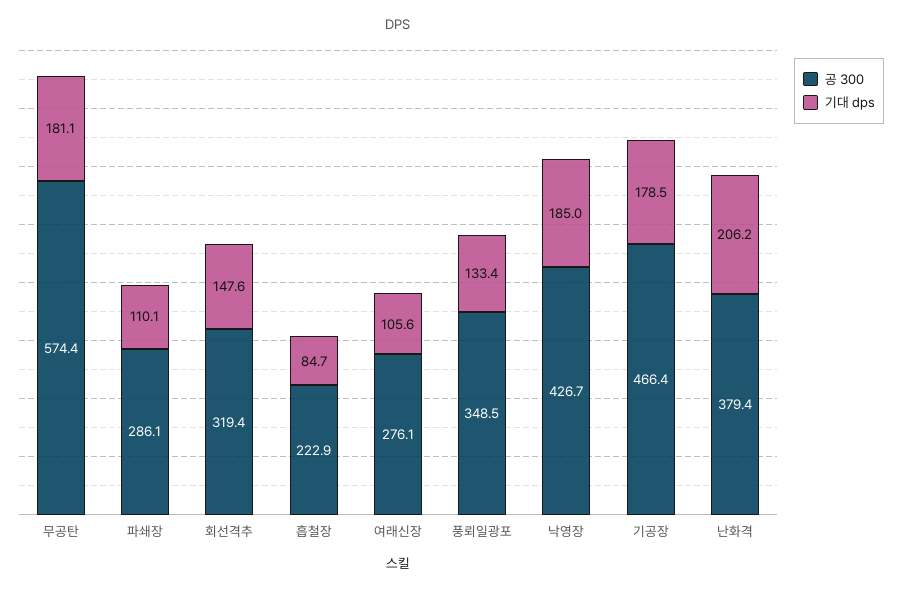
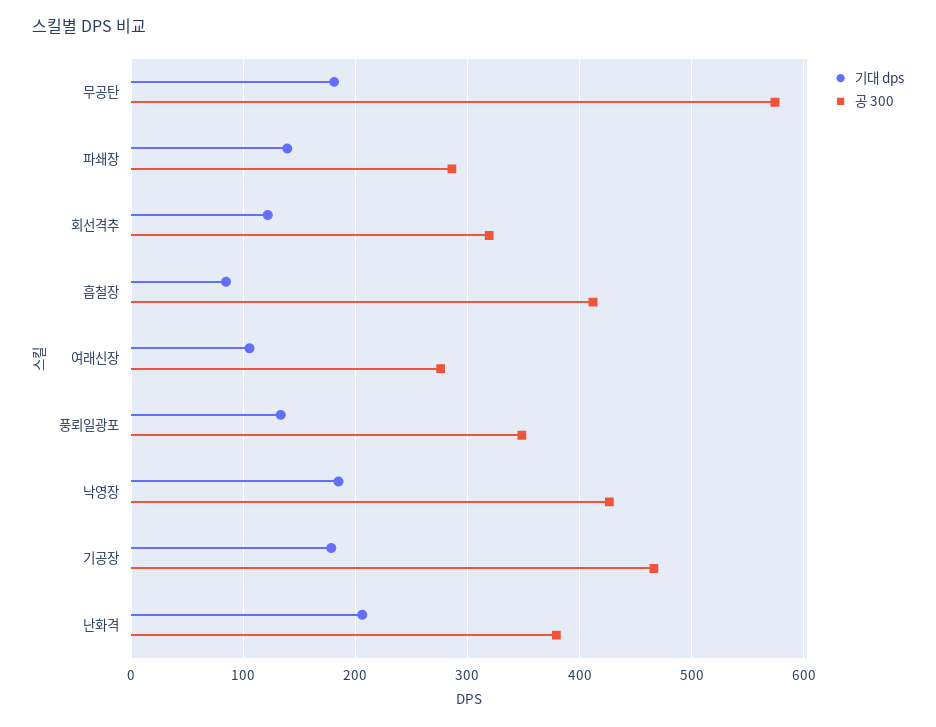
  {
    "공 300": {
      "무공탄": 574.4,
      "파쇄장": 286.1,
      "회선격추": 319.4,
-     "흡철장": 222.9,
+     "흡철장": 410,
      "여래신장": 276.1,
      "풍뢰일광포": 348.5,
      "낙영장": 426.7,
      "기공장": 466.4,
      "난화격": 379.4
    },
    "기대 dps": {
      "무공탄": 181.1,
-     "파쇄장": 110.1,
+     "파쇄장": 140,
-     "회선격추": 147.6,
+     "회선격추": 120,
      "흡철장": 84.7,
      "여래신장": 105.6,
      "풍뢰일광포": 133.4,
      "낙영장": 185,
      "기공장": 178.5,
      "난화격": 206.2
    }
  }

